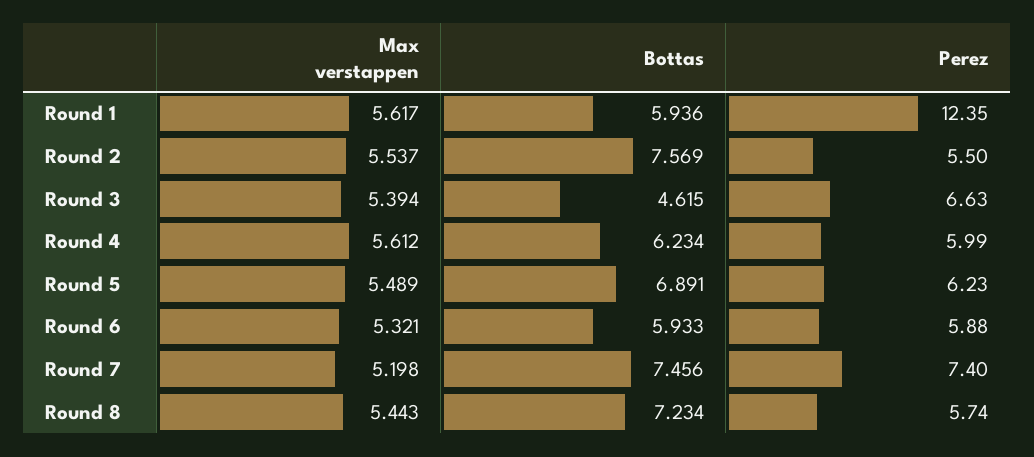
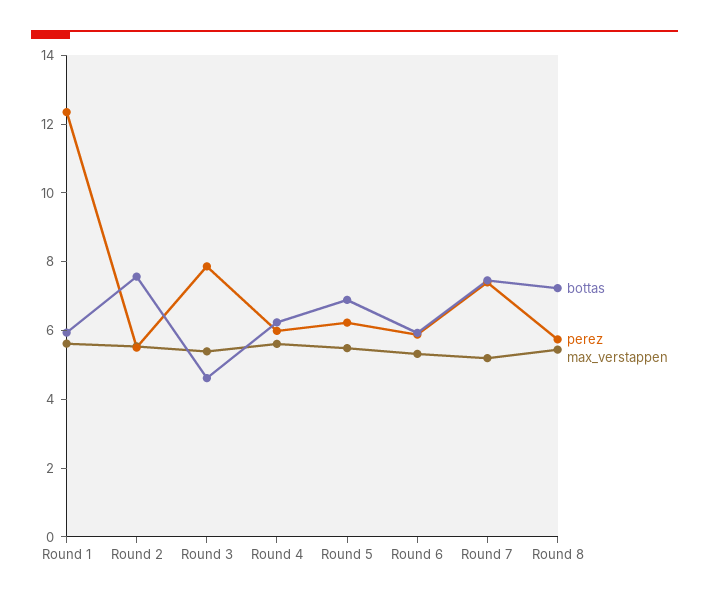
  {
    "Max verstappen": {
      "Round 1": 5.617,
      "Round 2": 5.537,
      "Round 3": 5.394,
      "Round 4": 5.612,
      "Round 5": 5.489,
      "Round 6": 5.321,
      "Round 7": 5.198,
      "Round 8": 5.443
    },
    "Bottas": {
      "Round 1": 5.936,
      "Round 2": 7.569,
      "Round 3": 4.615,
      "Round 4": 6.234,
      "Round 5": 6.891,
      "Round 6": 5.933,
      "Round 7": 7.456,
      "Round 8": 7.234
    },
    "Perez": {
      "Round 1": 12.35,
      "Round 2": 5.5,
-     "Round 3": 6.63,
+     "Round 3": 8,
      "Round 4": 5.99,
      "Round 5": 6.23,
      "Round 6": 5.88,
      "Round 7": 7.4,
      "Round 8": 5.74
    }
  }

